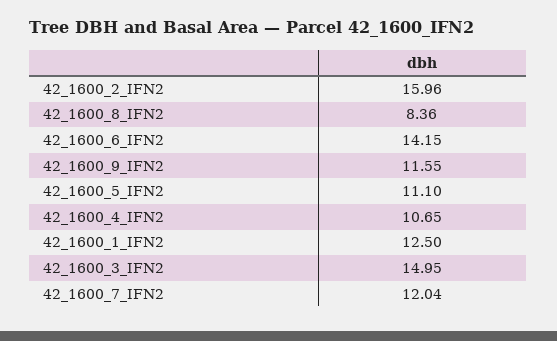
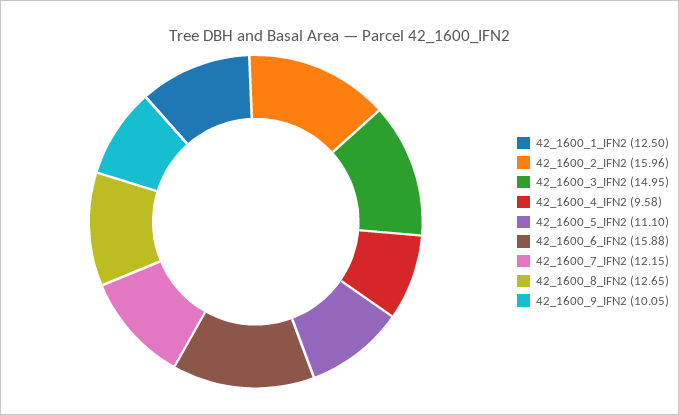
  {
    "42_1600_2_IFN2": 15.96,
-   "42_1600_8_IFN2": 8.36,
+   "42_1600_8_IFN2": 12.65,
-   "42_1600_6_IFN2": 14.15,
+   "42_1600_6_IFN2": 15.88,
-   "42_1600_9_IFN2": 11.55,
+   "42_1600_9_IFN2": 10.05,
    "42_1600_5_IFN2": 11.1,
-   "42_1600_4_IFN2": 10.65,
+   "42_1600_4_IFN2": 9.58,
    "42_1600_1_IFN2": 12.5,
    "42_1600_3_IFN2": 14.95,
-   "42_1600_7_IFN2": 12.04
+   "42_1600_7_IFN2": 12.15
  }

